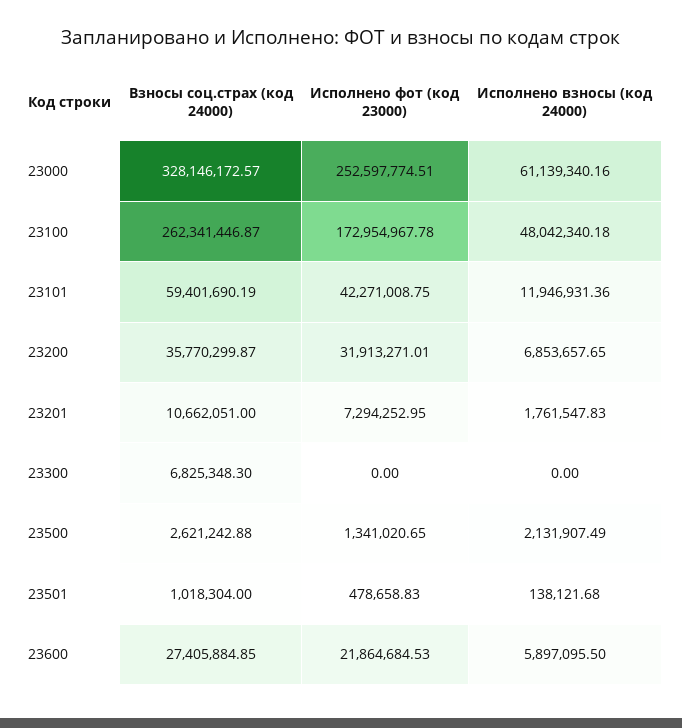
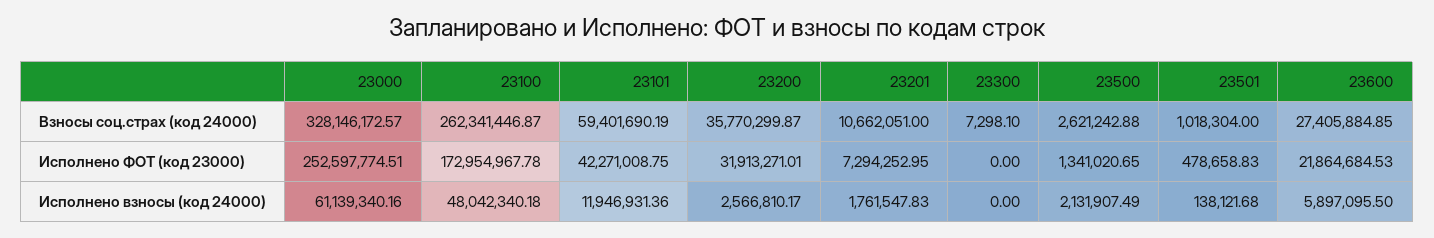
  {
    "Взносы соц.страх (код 24000)": {
      "23000": 328146172.57,
      "23100": 262341446.87,
      "23101": 59401690.19,
      "23200": 35770299.87,
      "23201": 10662051,
-     "23300": 6825348.3,
+     "23300": 7298.1,
      "23500": 2621242.88,
      "23501": 1018304,
      "23600": 27405884.85
    },
    "Исполнено фот (код 23000)": {
      "23000": 252597774.51,
      "23100": 172954967.78,
      "23101": 42271008.75,
      "23200": 31913271.01,
      "23201": 7294252.95,
      "23300": 0,
      "23500": 1341020.65,
      "23501": 478658.83,
      "23600": 21864684.53
    },
    "Исполнено взносы (код 24000)": {
      "23000": 61139340.16,
      "23100": 48042340.18,
      "23101": 11946931.36,
-     "23200": 6853657.65,
+     "23200": 2566810.17,
      "23201": 1761547.83,
      "23300": 0,
      "23500": 2131907.49,
      "23501": 138121.68,
      "23600": 5897095.5
    }
  }

